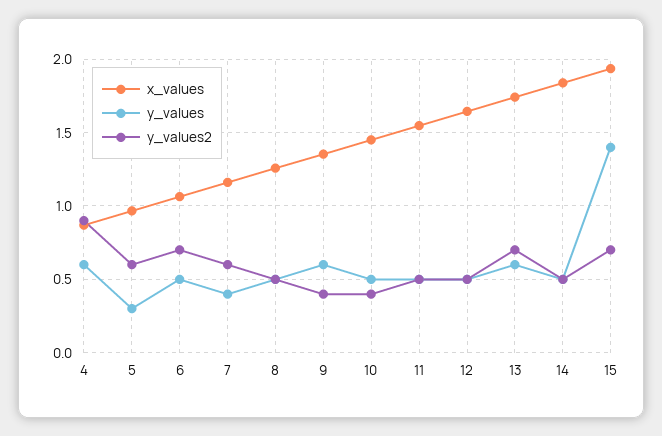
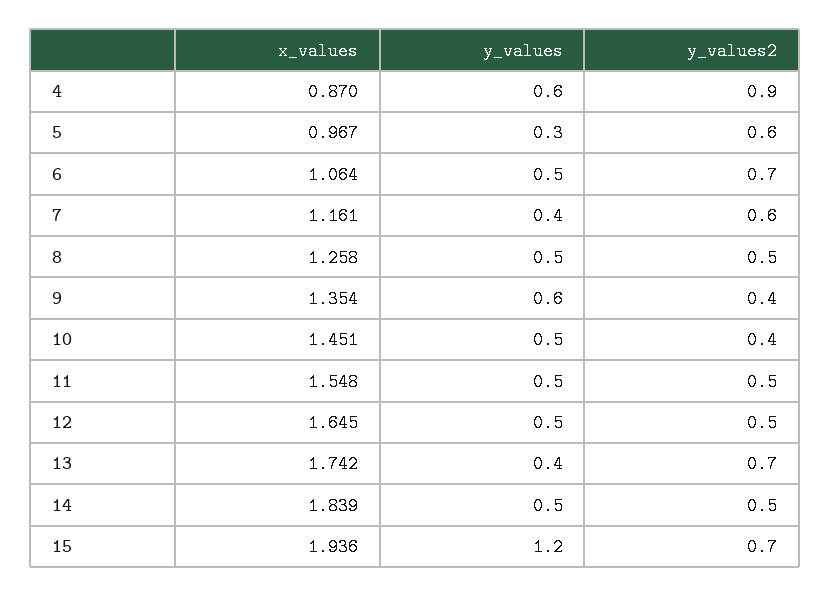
  {
    "x_values": {
      "4": 0.87,
      "5": 0.967,
      "6": 1.064,
      "7": 1.161,
      "8": 1.258,
      "9": 1.354,
      "10": 1.451,
      "11": 1.548,
      "12": 1.645,
      "13": 1.742,
      "14": 1.839,
      "15": 1.936
    },
    "y_values": {
      "4": 0.6,
      "5": 0.3,
      "6": 0.5,
      "7": 0.4,
      "8": 0.5,
      "9": 0.6,
      "10": 0.5,
      "11": 0.5,
      "12": 0.5,
-     "13": 0.6,
+     "13": 0.4,
      "14": 0.5,
-     "15": 1.4
+     "15": 1.2
    },
    "y_values2": {
      "4": 0.9,
      "5": 0.6,
      "6": 0.7,
      "7": 0.6,
      "8": 0.5,
      "9": 0.4,
      "10": 0.4,
      "11": 0.5,
      "12": 0.5,
      "13": 0.7,
      "14": 0.5,
      "15": 0.7
    }
  }

